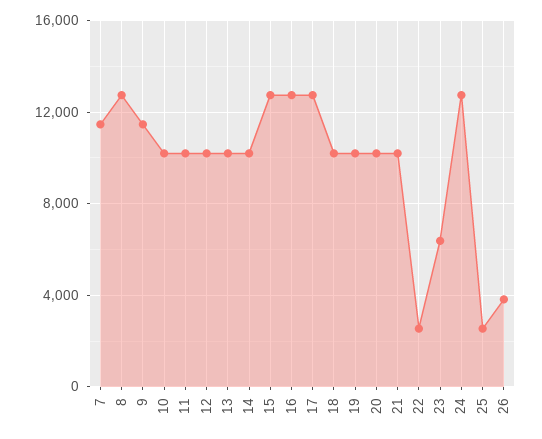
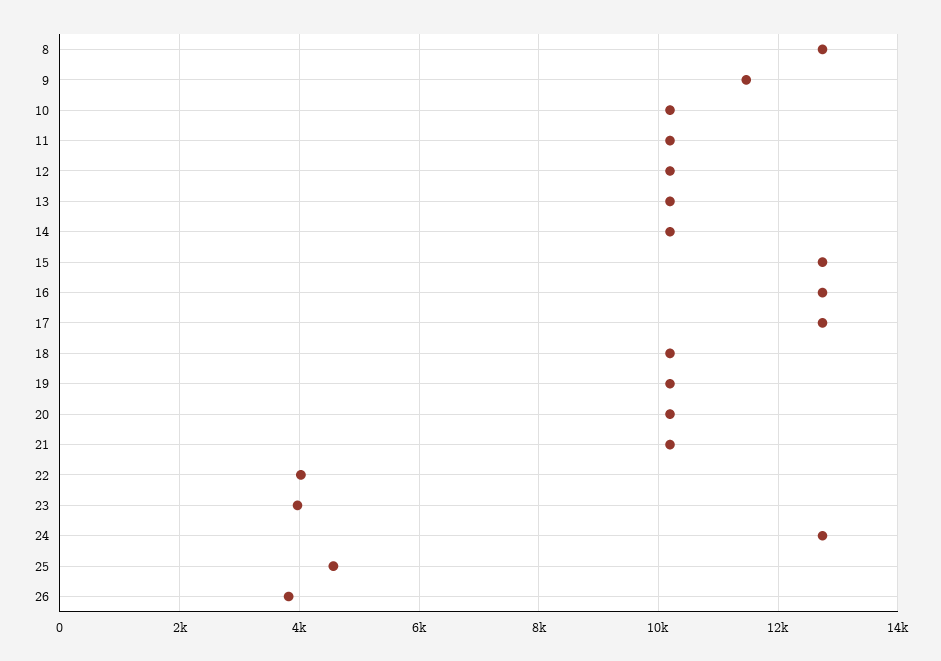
  {
-   "7": 11500,
    "8": 12800,
    "9": 11400,
    "10": 10200,
    "11": 10200,
    "12": 10200,
    "13": 10200,
    "14": 10200,
    "15": 12800,
    "16": 12800,
    "17": 12800,
    "18": 10200,
    "19": 10200,
    "20": 10200,
    "21": 10200,
-   "22": 2500,
+   "22": 4000,
-   "23": 6500,
+   "23": 4000,
    "24": 12800,
-   "25": 2500,
+   "25": 4600,
    "26": 3800
  }

